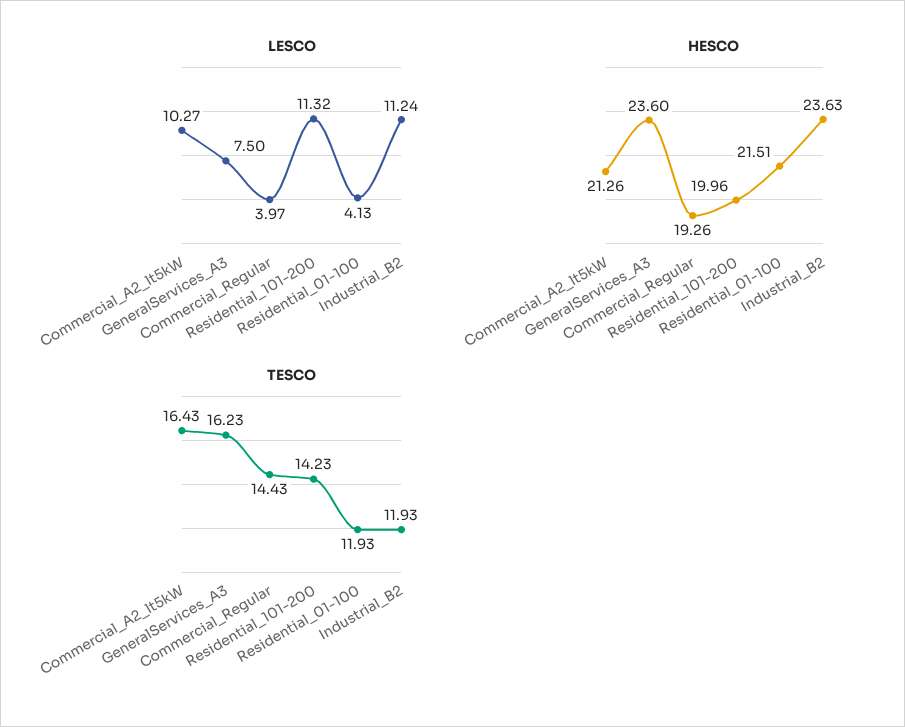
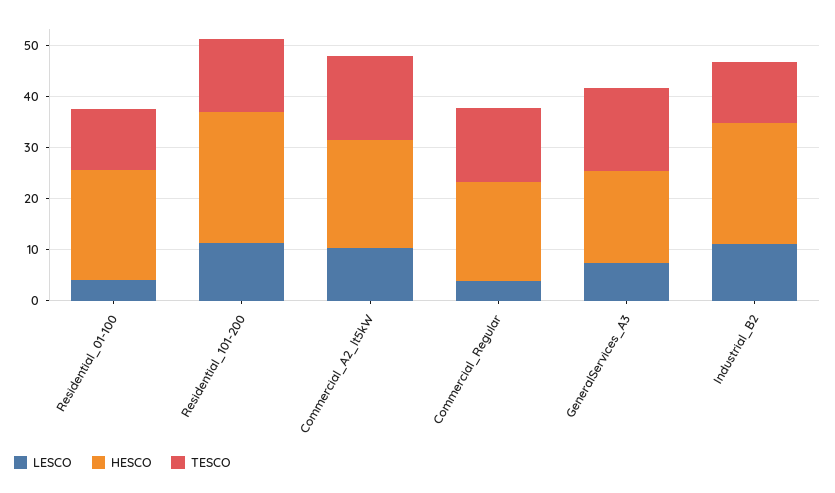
  {
    "LESCO": {
      "Commercial_A2_lt5kW": 10.27,
      "GeneralServices_A3": 7.5,
      "Commercial_Regular": 3.97,
      "Residential_101-200": 11.32,
      "Residential_01-100": 4.13,
      "Industrial_B2": 11.24
    },
    "HESCO": {
      "Commercial_A2_lt5kW": 21.26,
-     "GeneralServices_A3": 23.6,
+     "GeneralServices_A3": 18,
      "Commercial_Regular": 19.26,
-     "Residential_101-200": 19.96,
+     "Residential_101-200": 26,
      "Residential_01-100": 21.51,
      "Industrial_B2": 23.63
    },
    "TESCO": {
      "Commercial_A2_lt5kW": 16.43,
      "GeneralServices_A3": 16.23,
      "Commercial_Regular": 14.43,
      "Residential_101-200": 14.23,
      "Residential_01-100": 11.93,
      "Industrial_B2": 11.93
    }
  }

